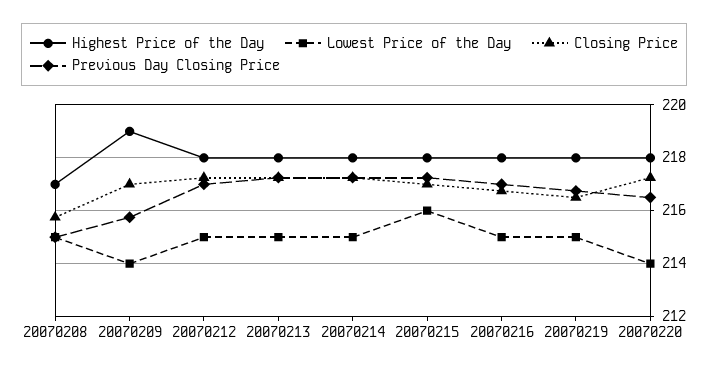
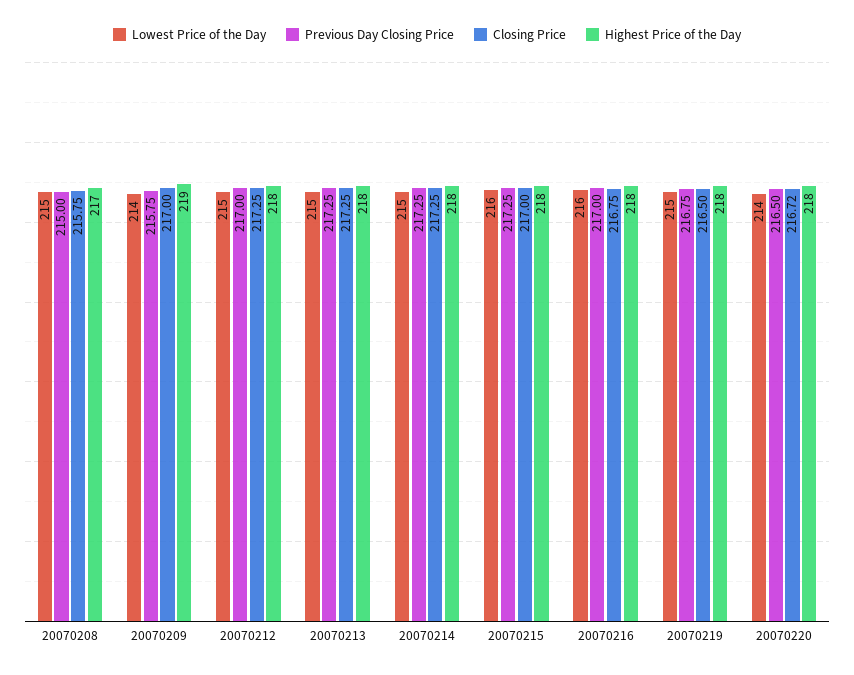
  {
    "Highest Price of the Day": {
      "20070208": 217,
      "20070209": 219,
      "20070212": 218,
      "20070213": 218,
      "20070214": 218,
      "20070215": 218,
      "20070216": 218,
      "20070219": 218,
      "20070220": 218
    },
    "Lowest Price of the Day": {
      "20070208": 215,
      "20070209": 214,
      "20070212": 215,
      "20070213": 215,
      "20070214": 215,
      "20070215": 216,
-     "20070216": 215,
+     "20070216": 216,
      "20070219": 215,
      "20070220": 214
    },
    "Closing Price": {
      "20070208": 215.75,
      "20070209": 217,
      "20070212": 217.25,
      "20070213": 217.25,
      "20070214": 217.25,
      "20070215": 217,
      "20070216": 216.75,
      "20070219": 216.5,
-     "20070220": 217.25
+     "20070220": 216.72
    },
    "Previous Day Closing Price": {
      "20070208": 215,
      "20070209": 215.75,
      "20070212": 217,
      "20070213": 217.25,
      "20070214": 217.25,
      "20070215": 217.25,
      "20070216": 217,
      "20070219": 216.75,
      "20070220": 216.5
    }
  }

